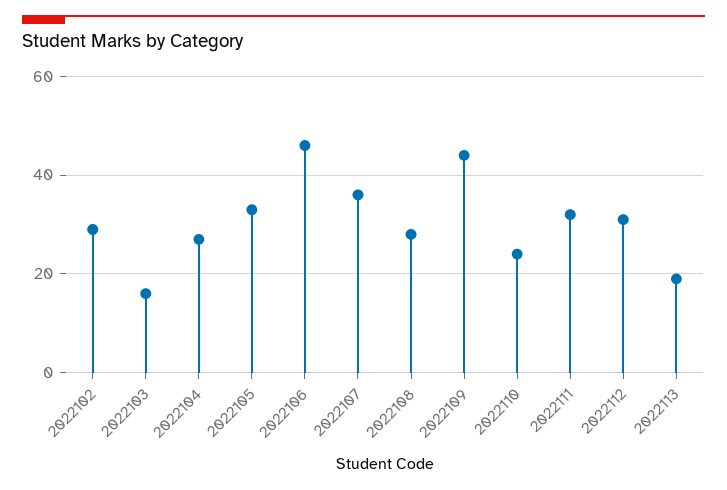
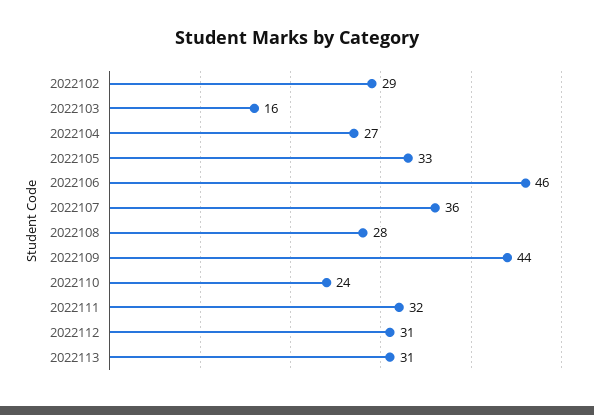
  {
    "2022102": 29,
    "2022103": 16,
    "2022104": 27,
    "2022105": 33,
    "2022106": 46,
    "2022107": 36,
    "2022108": 28,
    "2022109": 44,
    "2022110": 24,
    "2022111": 32,
    "2022112": 31,
-   "2022113": 20
+   "2022113": 31
  }

